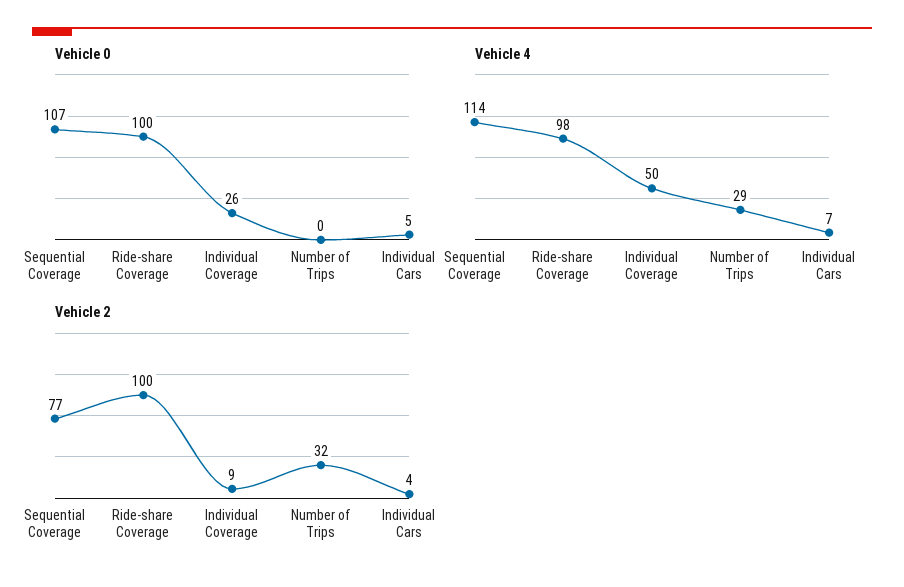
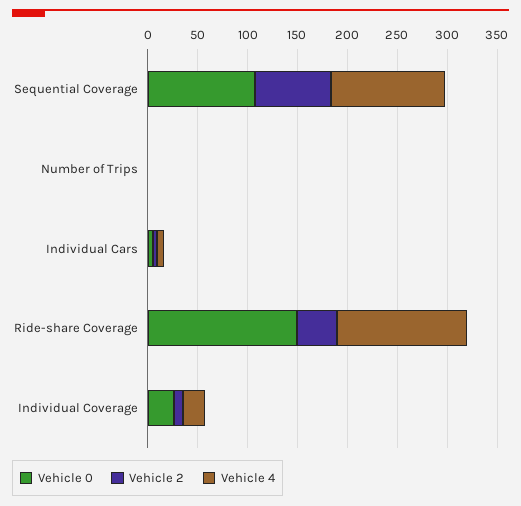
  {
    "Vehicle 0": {
      "Sequential Coverage": 107,
-     "Ride-share Coverage": 100,
+     "Ride-share Coverage": 150,
      "Individual Coverage": 26,
      "Number of Trips": 0,
      "Individual Cars": 5
    },
    "Vehicle 4": {
      "Sequential Coverage": 114,
-     "Ride-share Coverage": 98,
+     "Ride-share Coverage": 130,
-     "Individual Coverage": 50,
+     "Individual Coverage": 20,
-     "Number of Trips": 29,
+     "Number of Trips": 0,
      "Individual Cars": 7
    },
    "Vehicle 2": {
      "Sequential Coverage": 77,
-     "Ride-share Coverage": 100,
+     "Ride-share Coverage": 40,
      "Individual Coverage": 9,
-     "Number of Trips": 32,
+     "Number of Trips": 0,
      "Individual Cars": 4
    }
  }

